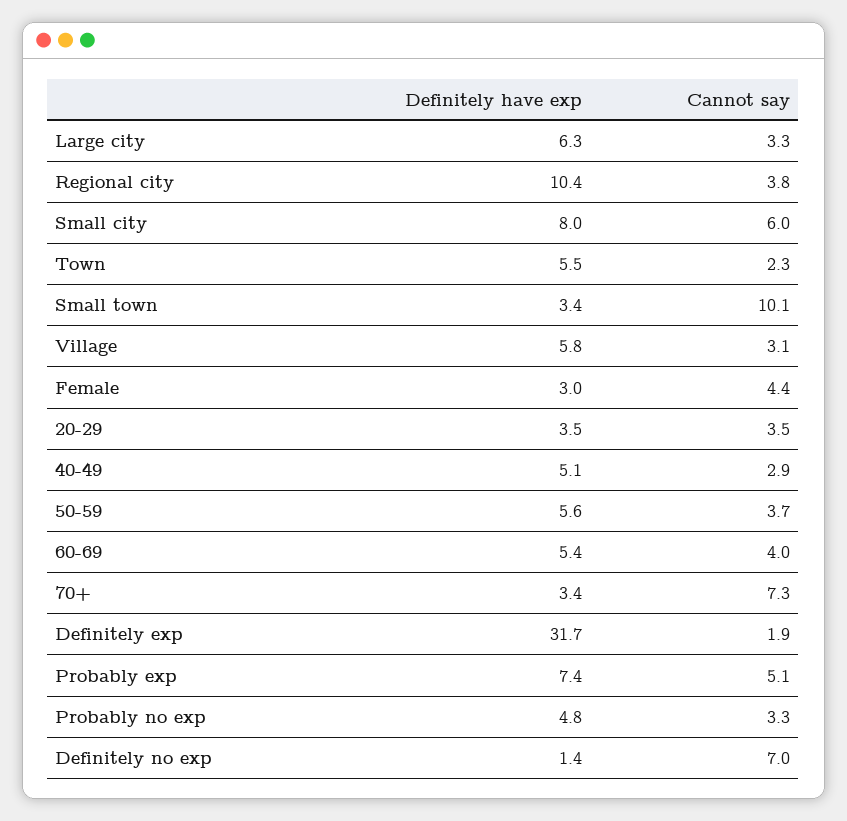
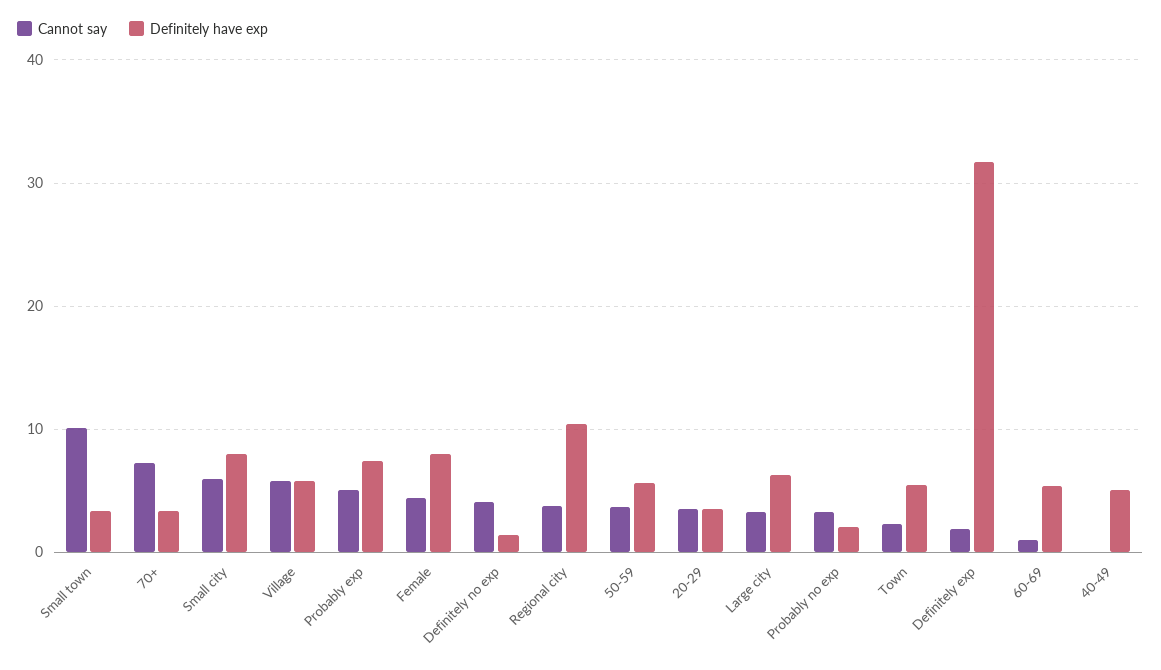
  {
    "Definitely have exp": {
      "Large city": 6.3,
      "Regional city": 10.4,
      "Small city": 8,
      "Town": 5.5,
      "Small town": 3.4,
      "Village": 5.8,
-     "Female": 3,
+     "Female": 8,
      "20-29": 3.5,
      "40-49": 5.1,
      "50-59": 5.6,
      "60-69": 5.4,
      "70+": 3.4,
      "Definitely exp": 31.7,
      "Probably exp": 7.4,
-     "Probably no exp": 4.8,
+     "Probably no exp": 2,
      "Definitely no exp": 1.4
    },
    "Cannot say": {
      "Large city": 3.3,
      "Regional city": 3.8,
      "Small city": 6,
      "Town": 2.3,
      "Small town": 10.1,
-     "Village": 3.1,
+     "Village": 6,
      "Female": 4.4,
      "20-29": 3.5,
-     "40-49": 2.9,
+     "40-49": 0,
      "50-59": 3.7,
-     "60-69": 4,
+     "60-69": 1,
      "70+": 7.3,
      "Definitely exp": 1.9,
      "Probably exp": 5.1,
      "Probably no exp": 3.3,
-     "Definitely no exp": 7
+     "Definitely no exp": 4
    }
  }

